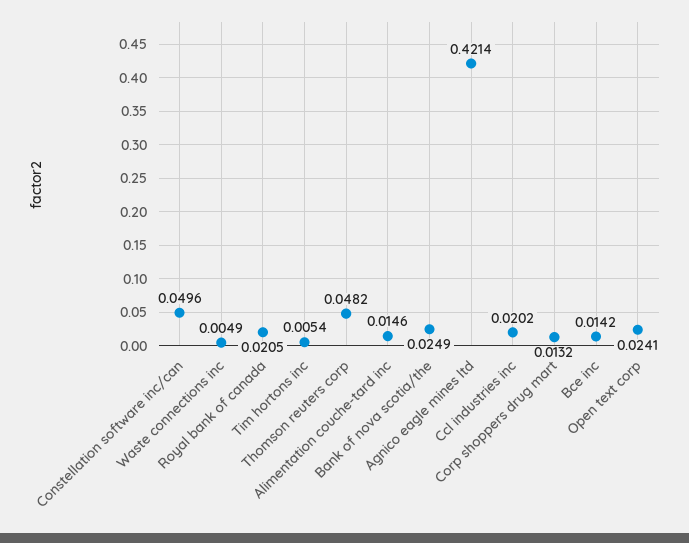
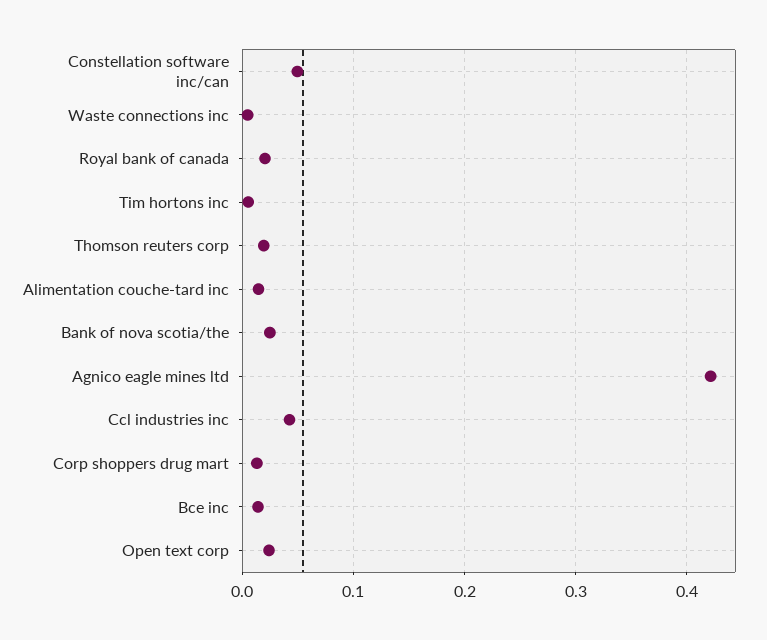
  {
    "Constellation software inc/can": 0.0496,
    "Waste connections inc": 0.0049,
    "Royal bank of canada": 0.0205,
    "Tim hortons inc": 0.0054,
-   "Thomson reuters corp": 0.0482,
+   "Thomson reuters corp": 0.02,
    "Alimentation couche-tard inc": 0.0146,
    "Bank of nova scotia/the": 0.0249,
    "Agnico eagle mines ltd": 0.4214,
-   "Ccl industries inc": 0.0202,
+   "Ccl industries inc": 0.04,
    "Corp shoppers drug mart": 0.0132,
    "Bce inc": 0.0142,
    "Open text corp": 0.0241
  }

